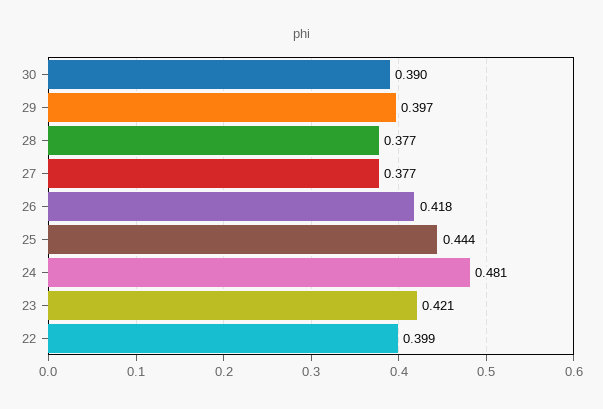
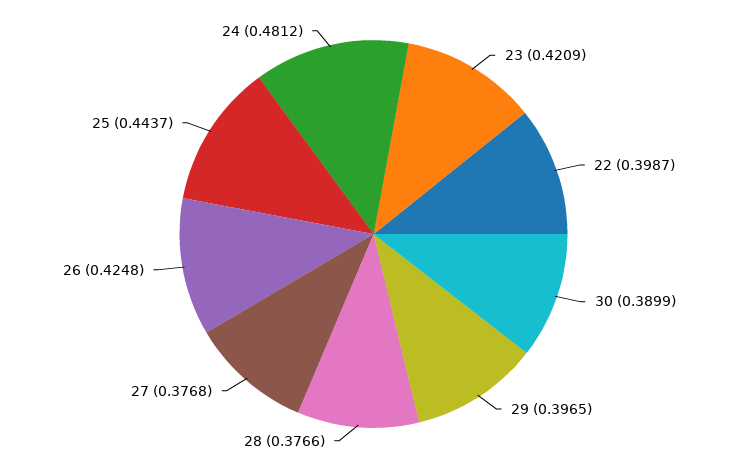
  {
    "30": 0.3899,
    "29": 0.3965,
    "28": 0.3766,
    "27": 0.3768,
-   "26": 0.418,
+   "26": 0.4248,
    "25": 0.4437,
    "24": 0.4812,
    "23": 0.4209,
    "22": 0.3987
  }

